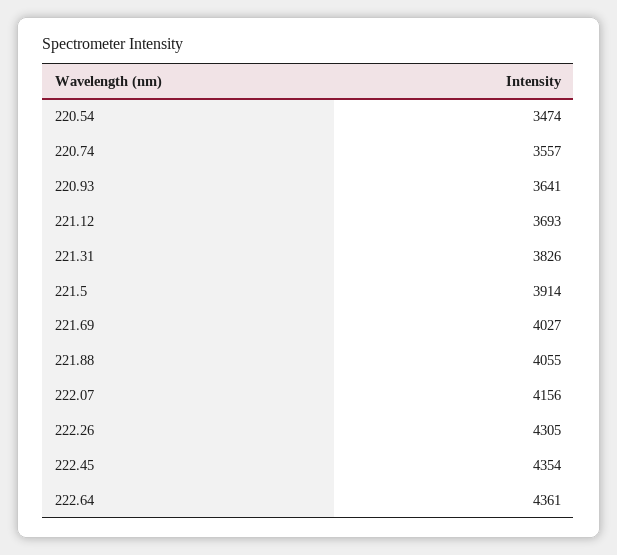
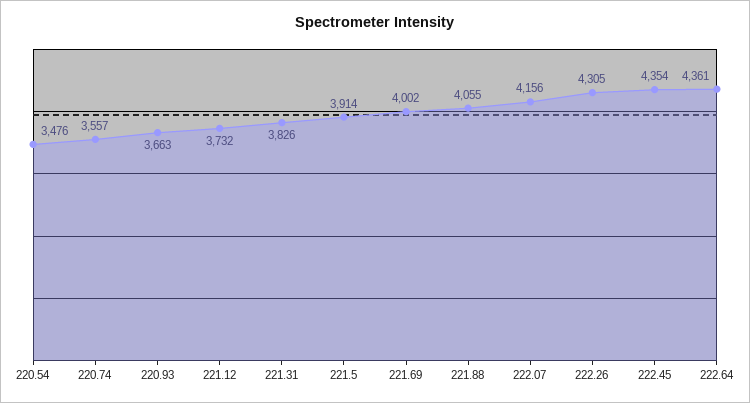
  {
-   "220.54": 3474,
+   "220.54": 3476,
    "220.74": 3557,
-   "220.93": 3641,
+   "220.93": 3663,
-   "221.12": 3693,
+   "221.12": 3732,
    "221.31": 3826,
    "221.5": 3914,
-   "221.69": 4027,
+   "221.69": 4002,
    "221.88": 4055,
    "222.07": 4156,
    "222.26": 4305,
    "222.45": 4354,
    "222.64": 4361
  }

